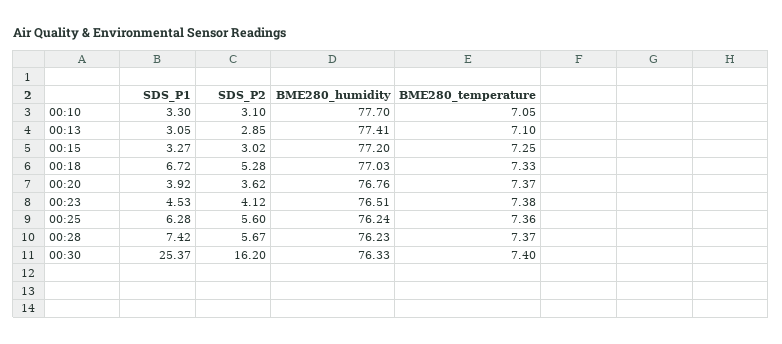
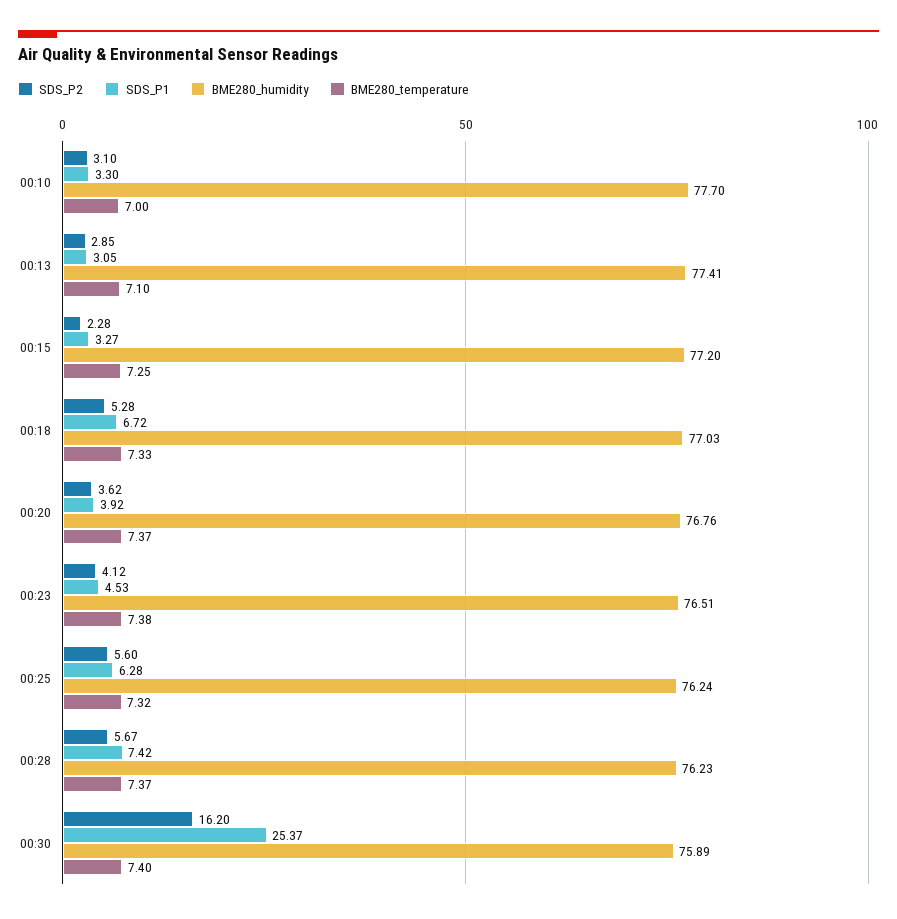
  {
    "SDS_P1": {
      "00:10": 3.3,
      "00:13": 3.05,
      "00:15": 3.27,
      "00:18": 6.72,
      "00:20": 3.92,
      "00:23": 4.53,
      "00:25": 6.28,
      "00:28": 7.42,
      "00:30": 25.37
    },
    "SDS_P2": {
      "00:10": 3.1,
      "00:13": 2.85,
-     "00:15": 3.02,
+     "00:15": 2.28,
      "00:18": 5.28,
      "00:20": 3.62,
      "00:23": 4.12,
      "00:25": 5.6,
      "00:28": 5.67,
      "00:30": 16.2
    },
    "BME280_humidity": {
      "00:10": 77.7,
      "00:13": 77.41,
      "00:15": 77.2,
      "00:18": 77.03,
      "00:20": 76.76,
      "00:23": 76.51,
      "00:25": 76.24,
      "00:28": 76.23,
-     "00:30": 76.33
+     "00:30": 75.89
    },
    "BME280_temperature": {
-     "00:10": 7.05,
+     "00:10": 7,
      "00:13": 7.1,
      "00:15": 7.25,
      "00:18": 7.33,
      "00:20": 7.37,
      "00:23": 7.38,
-     "00:25": 7.36,
+     "00:25": 7.32,
      "00:28": 7.37,
      "00:30": 7.4
    }
  }

